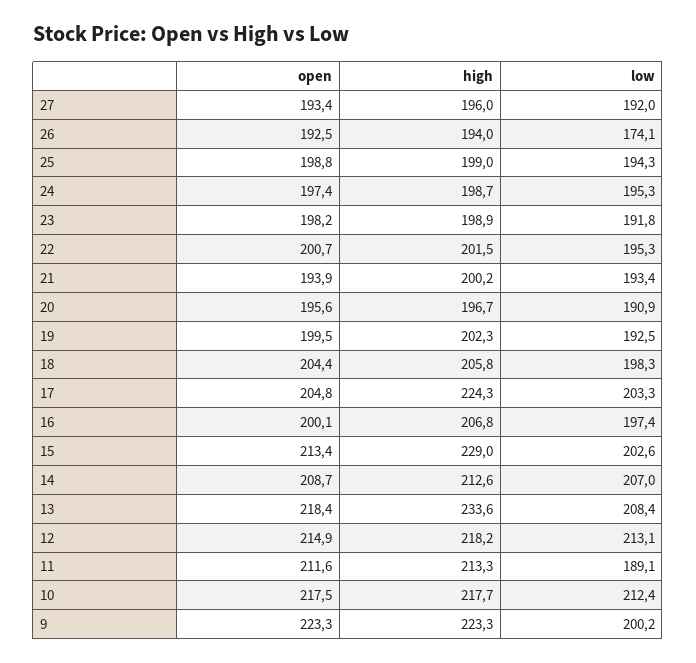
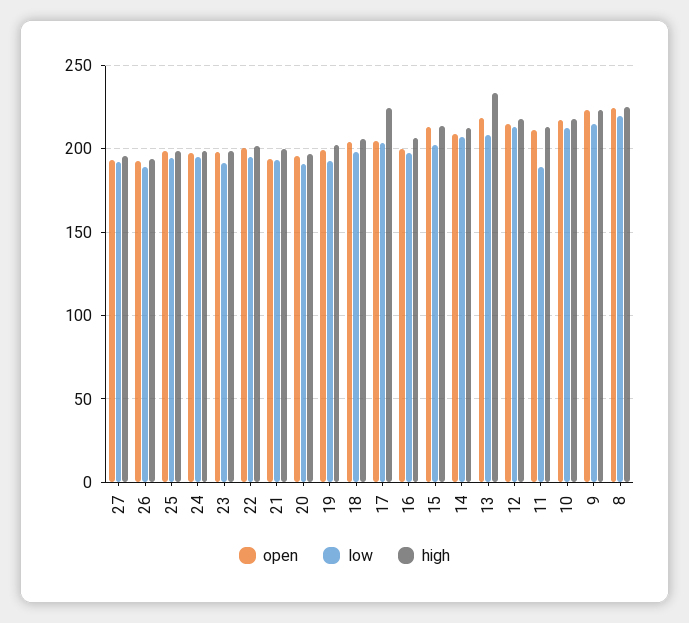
  {
    "open": {
      "27": 193.4,
      "26": 192.5,
      "25": 198.8,
      "24": 197.4,
      "23": 198.2,
      "22": 200.7,
      "21": 193.9,
      "20": 195.6,
      "19": 199.5,
      "18": 204.4,
      "17": 204.8,
      "16": 200.1,
      "15": 213.4,
      "14": 208.7,
      "13": 218.4,
      "12": 214.9,
      "11": 211.6,
      "10": 217.5,
-     "9": 223.3
+     "9": 223.3,
+     "8": 225
    },
    "high": {
      "27": 196,
      "26": 194,
      "25": 199,
      "24": 198.7,
      "23": 198.9,
      "22": 201.5,
      "21": 200.2,
      "20": 196.7,
      "19": 202.3,
      "18": 205.8,
      "17": 224.3,
      "16": 206.8,
-     "15": 229,
+     "15": 215,
      "14": 212.6,
      "13": 233.6,
      "12": 218.2,
      "11": 213.3,
      "10": 217.7,
-     "9": 223.3
+     "9": 223.3,
+     "8": 225
    },
    "low": {
      "27": 192,
-     "26": 174.1,
+     "26": 190,
      "25": 194.3,
      "24": 195.3,
      "23": 191.8,
      "22": 195.3,
      "21": 193.4,
      "20": 190.9,
      "19": 192.5,
      "18": 198.3,
      "17": 203.3,
      "16": 197.4,
      "15": 202.6,
      "14": 207,
      "13": 208.4,
      "12": 213.1,
      "11": 189.1,
      "10": 212.4,
-     "9": 200.2
+     "9": 215,
+     "8": 220
    }
  }

